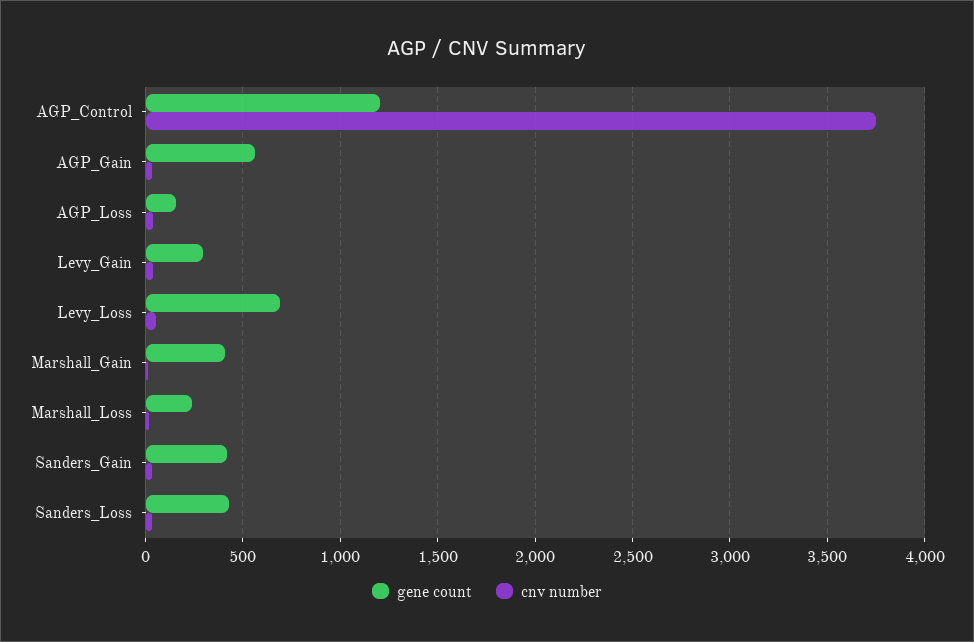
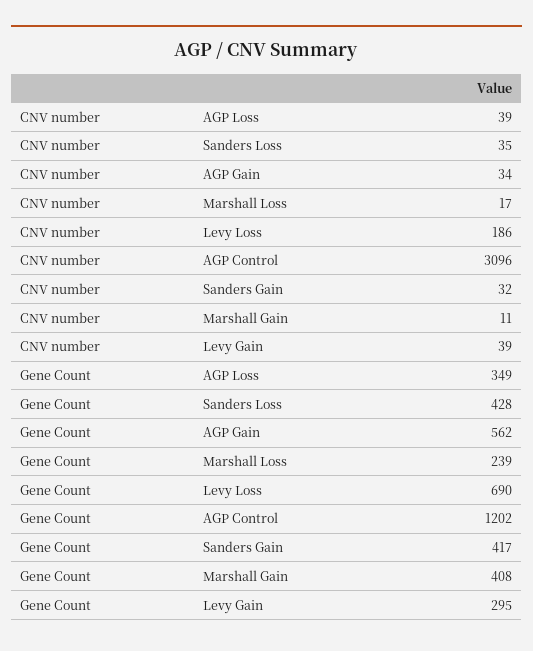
  {
    "gene count": {
      "AGP_Control": 1202,
      "AGP_Gain": 562,
-     "AGP_Loss": 150,
+     "AGP_Loss": 349,
      "Levy_Gain": 295,
      "Levy_Loss": 690,
      "Marshall_Gain": 408,
      "Marshall_Loss": 239,
      "Sanders_Gain": 417,
      "Sanders_Loss": 428
    },
    "cnv number": {
-     "AGP_Control": 3750,
+     "AGP_Control": 3096,
      "AGP_Gain": 34,
      "AGP_Loss": 39,
      "Levy_Gain": 39,
-     "Levy_Loss": 50,
+     "Levy_Loss": 186,
      "Marshall_Gain": 11,
      "Marshall_Loss": 17,
      "Sanders_Gain": 32,
      "Sanders_Loss": 35
    }
  }

